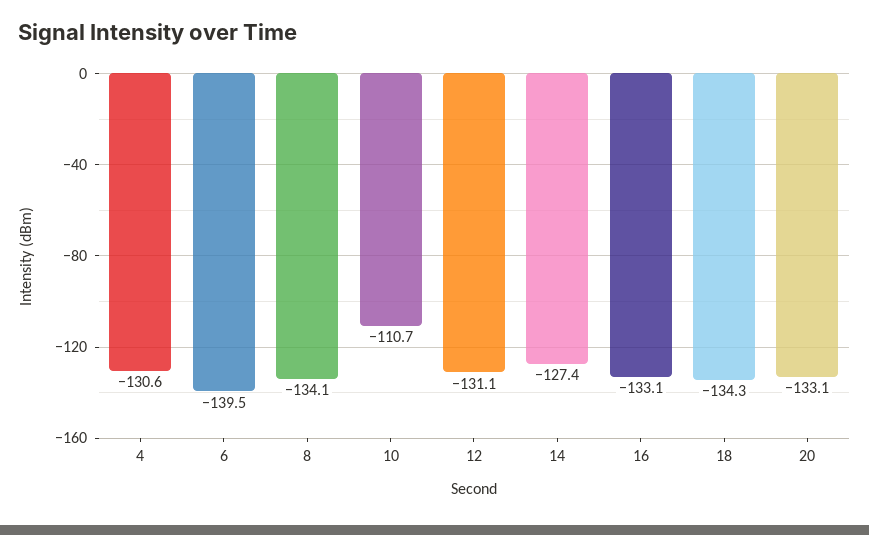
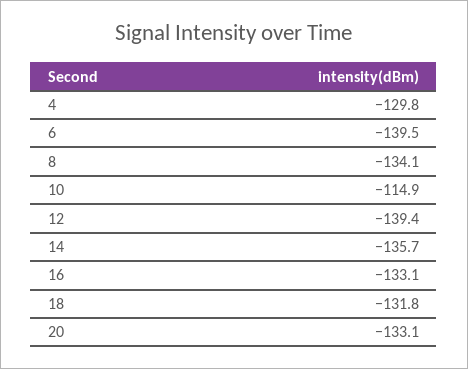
  {
-   "4": -130.6,
+   "4": -129.8,
    "6": -139.5,
    "8": -134.1,
-   "10": -110.7,
+   "10": -114.9,
-   "12": -131.1,
+   "12": -139.4,
-   "14": -127.4,
+   "14": -135.7,
    "16": -133.1,
-   "18": -134.3,
+   "18": -131.8,
    "20": -133.1
  }

